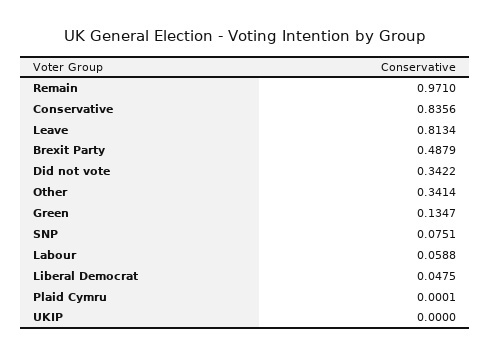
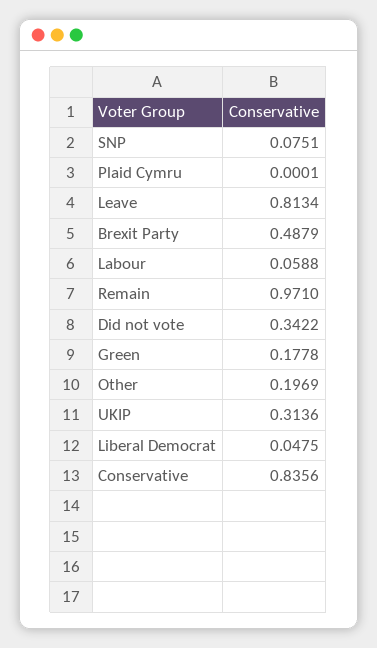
  {
    "Remain": 0.971,
    "Conservative": 0.8356,
    "Leave": 0.8134,
    "Brexit Party": 0.4879,
    "Did not vote": 0.3422,
-   "Other": 0.3414,
+   "Other": 0.1969,
-   "Green": 0.1347,
+   "Green": 0.1778,
    "SNP": 0.0751,
    "Labour": 0.0588,
    "Liberal Democrat": 0.0475,
    "Plaid Cymru": 0.0001,
-   "UKIP": 0
+   "UKIP": 0.3136
  }

